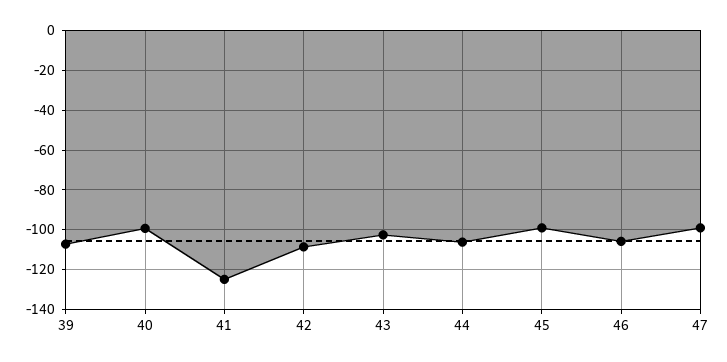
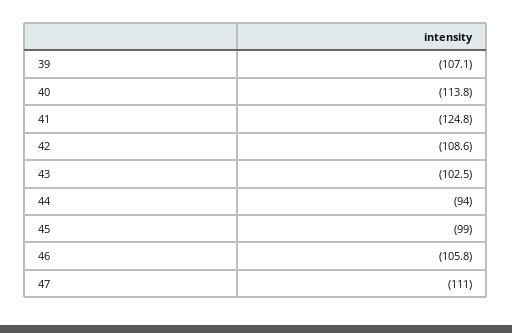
  {
    "39": -107.1,
-   "40": -100,
+   "40": -113.8,
    "41": -124.8,
    "42": -108.6,
    "43": -102.5,
-   "44": -105,
+   "44": -94,
    "45": -99,
    "46": -105.8,
-   "47": -100
+   "47": -111
  }

